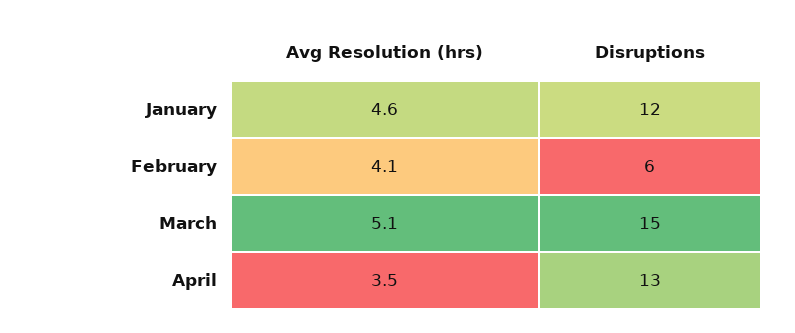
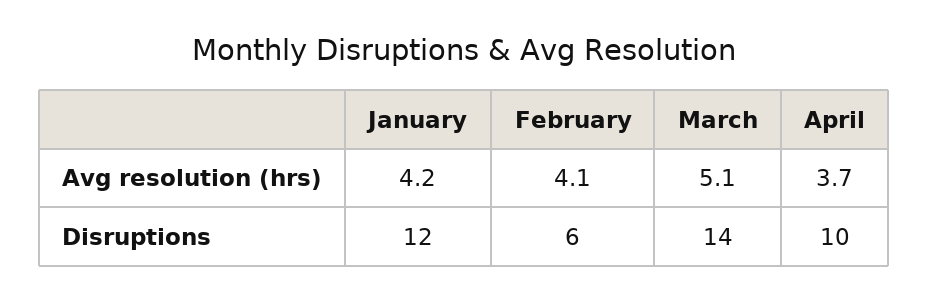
  {
    "Avg Resolution (hrs)": {
-     "January": 4.6,
+     "January": 4.2,
      "February": 4.1,
      "March": 5.1,
-     "April": 3.5
+     "April": 3.7
    },
    "Disruptions": {
      "January": 12,
      "February": 6,
-     "March": 15,
+     "March": 14,
-     "April": 13
+     "April": 10
    }
  }

